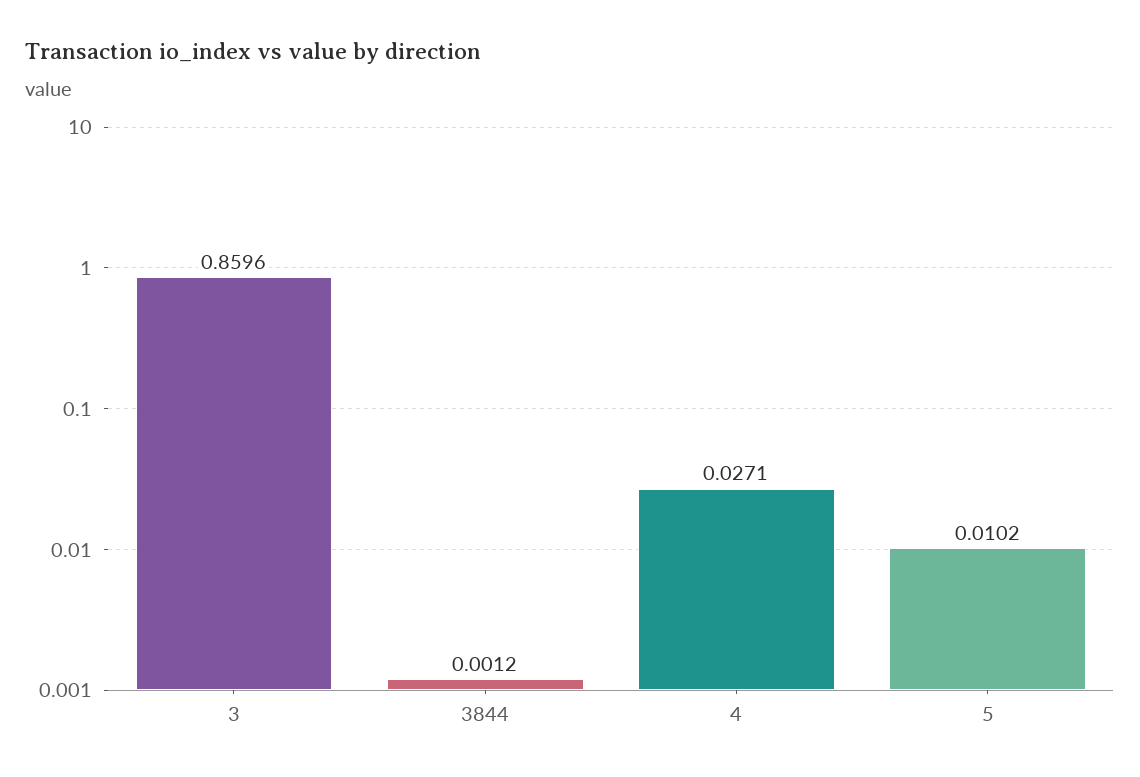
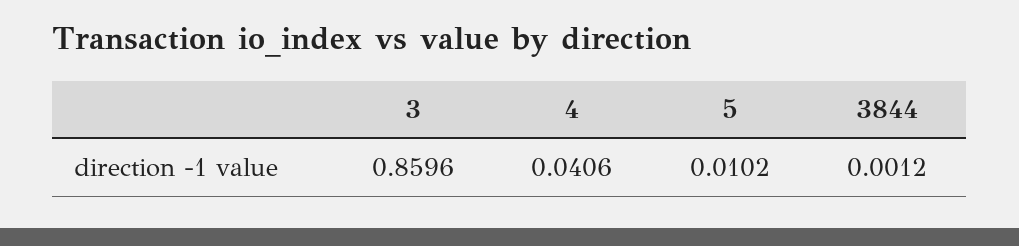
  {
    "3": 0.8596,
    "3844": 0.0012,
-   "4": 0.0271,
+   "4": 0.0406,
    "5": 0.0102
  }

